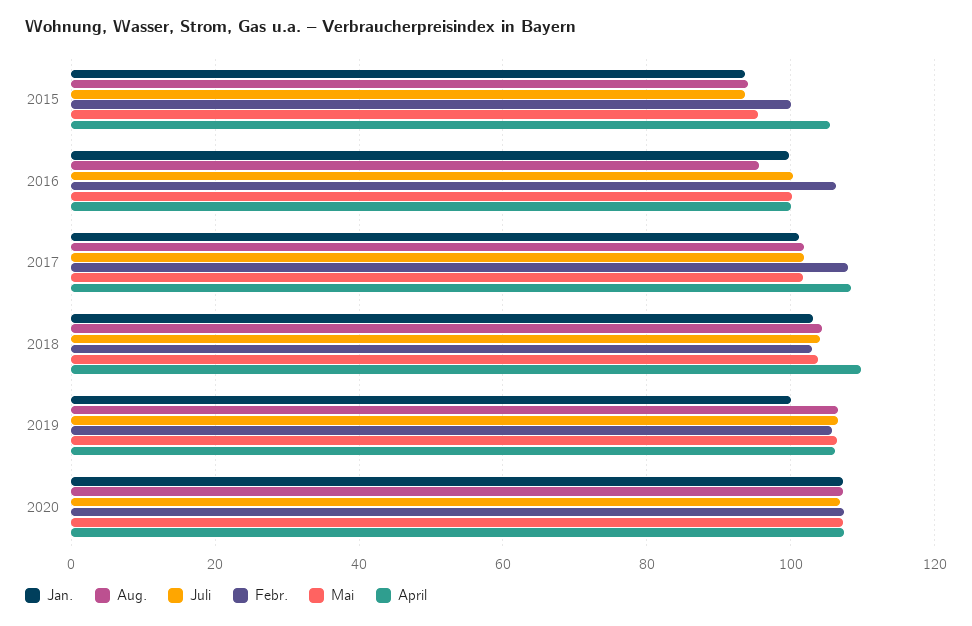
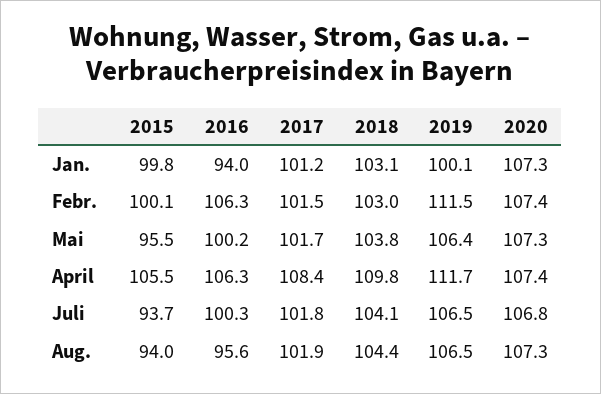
  {
    "Jan.": {
-     "2015": 94,
+     "2015": 99.8,
-     "2016": 100,
+     "2016": 94,
      "2017": 101.2,
      "2018": 103.1,
      "2019": 100.1,
      "2020": 107.3
    },
    "Aug.": {
      "2015": 94,
      "2016": 95.6,
      "2017": 101.9,
      "2018": 104.4,
      "2019": 106.5,
      "2020": 107.3
    },
    "Juli": {
      "2015": 93.7,
      "2016": 100.3,
      "2017": 101.8,
      "2018": 104.1,
      "2019": 106.5,
      "2020": 106.8
    },
    "Febr.": {
      "2015": 100.1,
      "2016": 106.3,
-     "2017": 108,
+     "2017": 101.5,
      "2018": 103,
-     "2019": 106,
+     "2019": 111.5,
      "2020": 107.4
    },
    "Mai": {
      "2015": 95.5,
      "2016": 100.2,
      "2017": 101.7,
      "2018": 103.8,
      "2019": 106.4,
      "2020": 107.3
    },
    "April": {
      "2015": 105.5,
-     "2016": 100,
+     "2016": 106.3,
      "2017": 108.4,
      "2018": 109.8,
-     "2019": 106,
+     "2019": 111.7,
      "2020": 107.4
    }
  }

